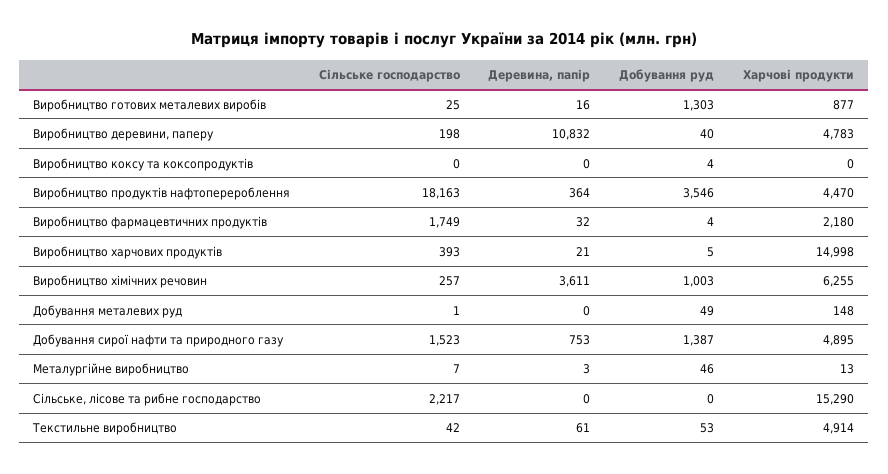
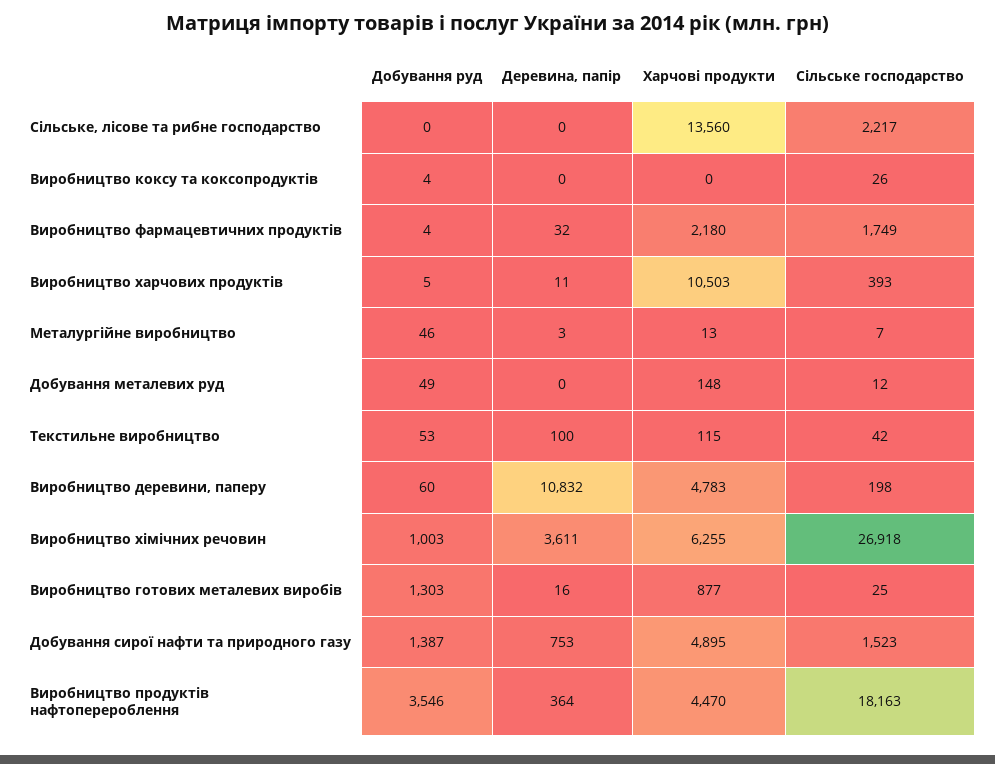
  {
    "Сільське господарство": {
      "Виробництво готових металевих виробів": 25,
      "Виробництво деревини, паперу": 198,
-     "Виробництво коксу та коксопродуктів": 0,
+     "Виробництво коксу та коксопродуктів": 26,
      "Виробництво продуктів нафтоперероблення": 18163,
      "Виробництво фармацевтичних продуктів": 1749,
      "Виробництво харчових продуктів": 393,
-     "Виробництво хімічних речовин": 257,
+     "Виробництво хімічних речовин": 26918,
-     "Добування металевих руд": 1,
+     "Добування металевих руд": 12,
      "Добування сирої нафти та природного газу": 1523,
      "Металургійне виробництво": 7,
      "Сільське, лісове та рибне господарство": 2217,
      "Текстильне виробництво": 42
    },
    "Деревина, папір": {
      "Виробництво готових металевих виробів": 16,
      "Виробництво деревини, паперу": 10832,
      "Виробництво коксу та коксопродуктів": 0,
      "Виробництво продуктів нафтоперероблення": 364,
      "Виробництво фармацевтичних продуктів": 32,
-     "Виробництво харчових продуктів": 21,
+     "Виробництво харчових продуктів": 11,
      "Виробництво хімічних речовин": 3611,
      "Добування металевих руд": 0,
      "Добування сирої нафти та природного газу": 753,
      "Металургійне виробництво": 3,
      "Сільське, лісове та рибне господарство": 0,
-     "Текстильне виробництво": 61
+     "Текстильне виробництво": 100
    },
    "Добування руд": {
      "Виробництво готових металевих виробів": 1303,
-     "Виробництво деревини, паперу": 40,
+     "Виробництво деревини, паперу": 60,
      "Виробництво коксу та коксопродуктів": 4,
      "Виробництво продуктів нафтоперероблення": 3546,
      "Виробництво фармацевтичних продуктів": 4,
      "Виробництво харчових продуктів": 5,
      "Виробництво хімічних речовин": 1003,
      "Добування металевих руд": 49,
      "Добування сирої нафти та природного газу": 1387,
      "Металургійне виробництво": 46,
      "Сільське, лісове та рибне господарство": 0,
      "Текстильне виробництво": 53
    },
    "Харчові продукти": {
      "Виробництво готових металевих виробів": 877,
      "Виробництво деревини, паперу": 4783,
      "Виробництво коксу та коксопродуктів": 0,
      "Виробництво продуктів нафтоперероблення": 4470,
      "Виробництво фармацевтичних продуктів": 2180,
-     "Виробництво харчових продуктів": 14998,
+     "Виробництво харчових продуктів": 10503,
      "Виробництво хімічних речовин": 6255,
      "Добування металевих руд": 148,
      "Добування сирої нафти та природного газу": 4895,
      "Металургійне виробництво": 13,
-     "Сільське, лісове та рибне господарство": 15290,
+     "Сільське, лісове та рибне господарство": 13560,
-     "Текстильне виробництво": 4914
+     "Текстильне виробництво": 115
    }
  }

